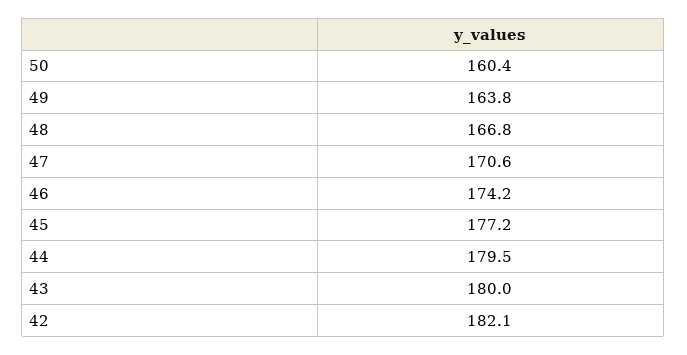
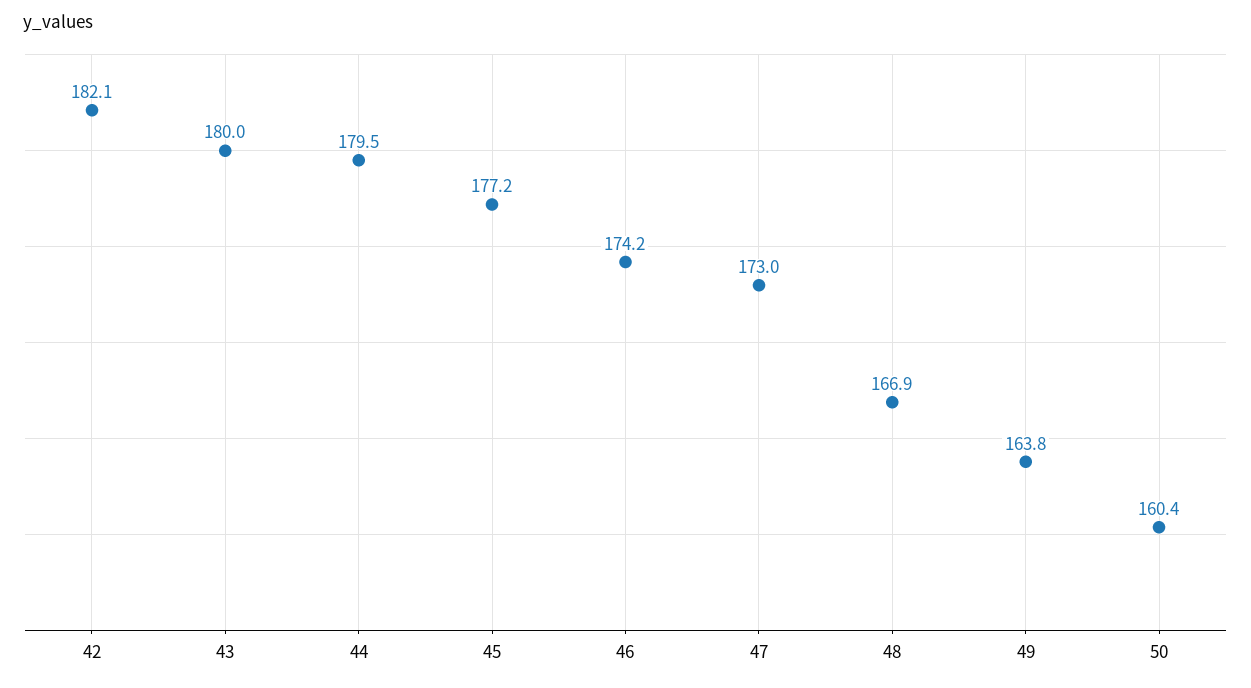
  {
    "50": 160.4,
    "49": 163.8,
-   "48": 166.8,
+   "48": 166.9,
-   "47": 170.6,
+   "47": 173,
    "46": 174.2,
    "45": 177.2,
    "44": 179.5,
    "43": 180,
    "42": 182.1
  }

